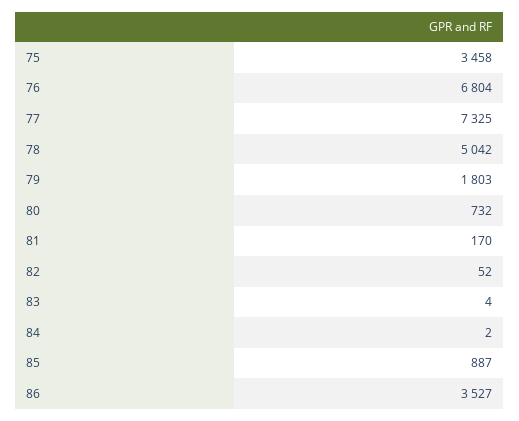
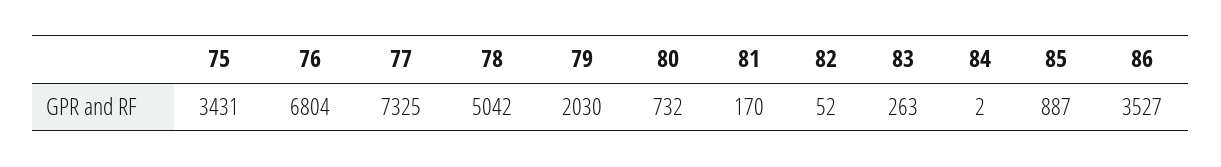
  {
-   "75": 3458,
+   "75": 3431,
    "76": 6804,
    "77": 7325,
    "78": 5042,
-   "79": 1803,
+   "79": 2030,
    "80": 732,
    "81": 170,
    "82": 52,
-   "83": 4,
+   "83": 263,
    "84": 2,
    "85": 887,
    "86": 3527
  }

